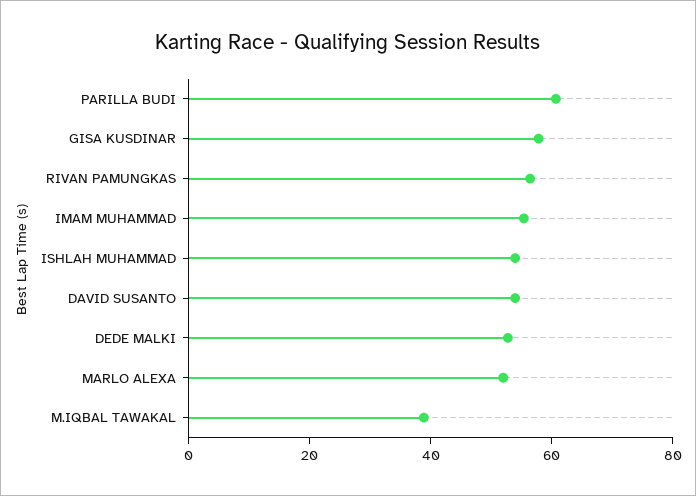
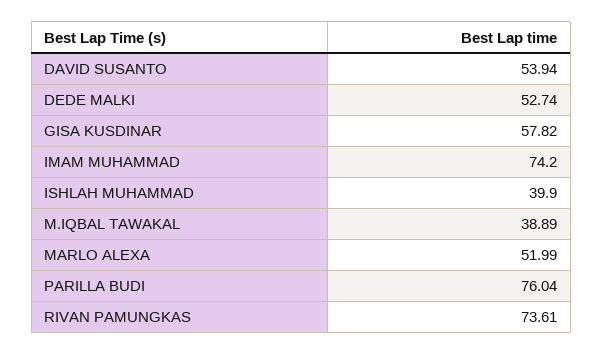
  {
-   "PARILLA BUDI": 60,
+   "PARILLA BUDI": 76.04,
    "GISA KUSDINAR": 57.82,
-   "RIVAN PAMUNGKAS": 55,
+   "RIVAN PAMUNGKAS": 73.61,
-   "IMAM MUHAMMAD": 55,
+   "IMAM MUHAMMAD": 74.2,
-   "ISHLAH MUHAMMAD": 55,
+   "ISHLAH MUHAMMAD": 39.9,
    "DAVID SUSANTO": 53.94,
    "DEDE MALKI": 52.74,
    "MARLO ALEXA": 51.99,
    "M.IQBAL TAWAKAL": 38.89
  }

